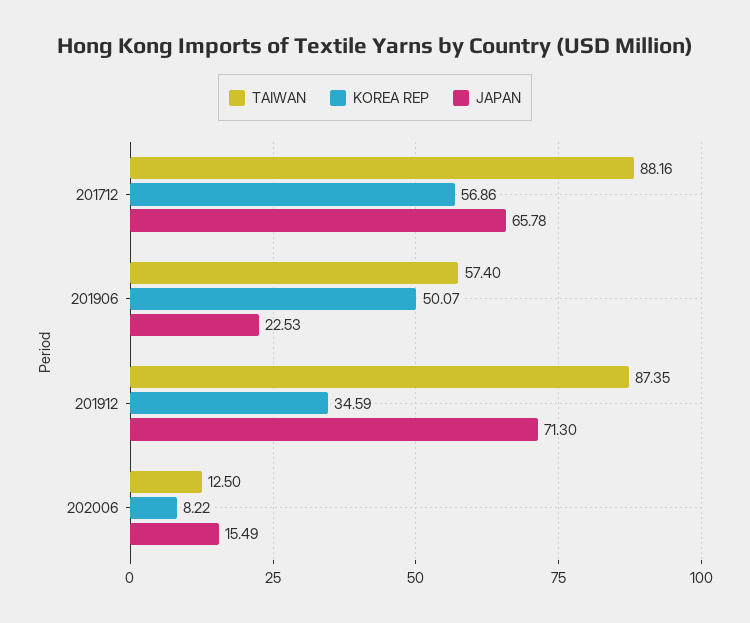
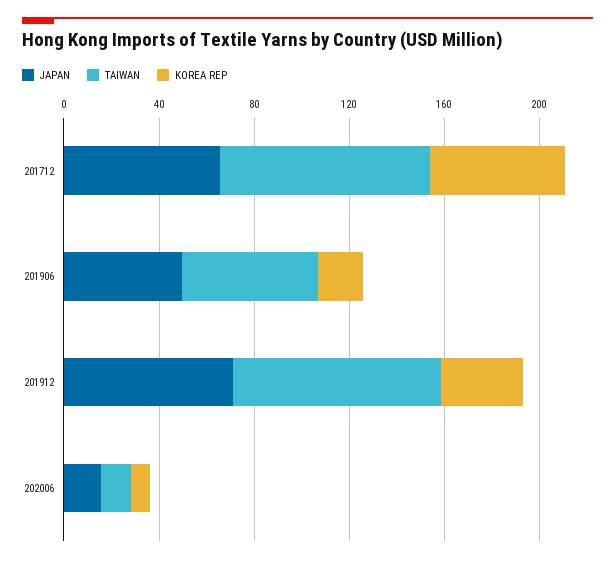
  {
    "TAIWAN": {
      "201712": 88.16,
      "201906": 57.4,
      "201912": 87.35,
      "202006": 12.5
    },
    "KOREA REP": {
      "201712": 56.86,
-     "201906": 50.07,
+     "201906": 20,
      "201912": 34.59,
      "202006": 8.22
    },
    "JAPAN": {
      "201712": 65.78,
-     "201906": 22.53,
+     "201906": 50,
      "201912": 71.3,
      "202006": 15.49
    }
  }

